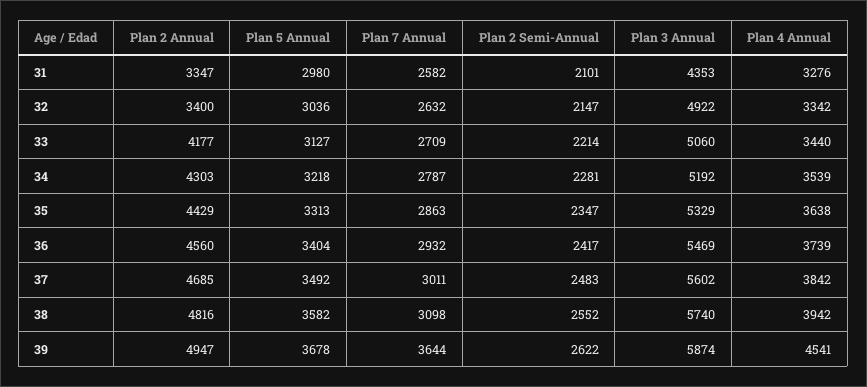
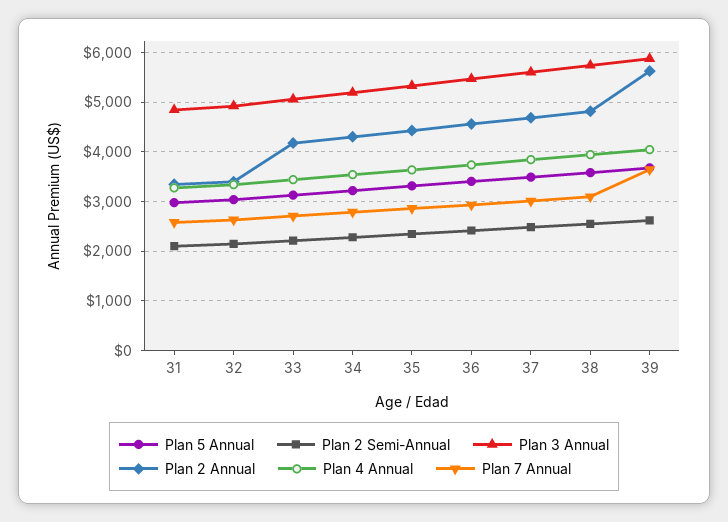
  {
    "Plan 2 Annual": {
      "31": 3347,
      "32": 3400,
      "33": 4177,
      "34": 4303,
      "35": 4429,
      "36": 4560,
      "37": 4685,
      "38": 4816,
-     "39": 4947
+     "39": 5600
    },
    "Plan 5 Annual": {
      "31": 2980,
      "32": 3036,
      "33": 3127,
      "34": 3218,
      "35": 3313,
      "36": 3404,
      "37": 3492,
      "38": 3582,
      "39": 3678
    },
    "Plan 7 Annual": {
      "31": 2582,
      "32": 2632,
      "33": 2709,
      "34": 2787,
      "35": 2863,
      "36": 2932,
      "37": 3011,
      "38": 3098,
      "39": 3644
    },
    "Plan 2 Semi-Annual": {
      "31": 2101,
      "32": 2147,
      "33": 2214,
      "34": 2281,
      "35": 2347,
      "36": 2417,
      "37": 2483,
      "38": 2552,
      "39": 2622
    },
    "Plan 3 Annual": {
-     "31": 4353,
+     "31": 4800,
      "32": 4922,
      "33": 5060,
      "34": 5192,
      "35": 5329,
      "36": 5469,
      "37": 5602,
      "38": 5740,
      "39": 5874
    },
    "Plan 4 Annual": {
      "31": 3276,
      "32": 3342,
      "33": 3440,
      "34": 3539,
      "35": 3638,
      "36": 3739,
      "37": 3842,
      "38": 3942,
-     "39": 4541
+     "39": 4000
    }
  }

